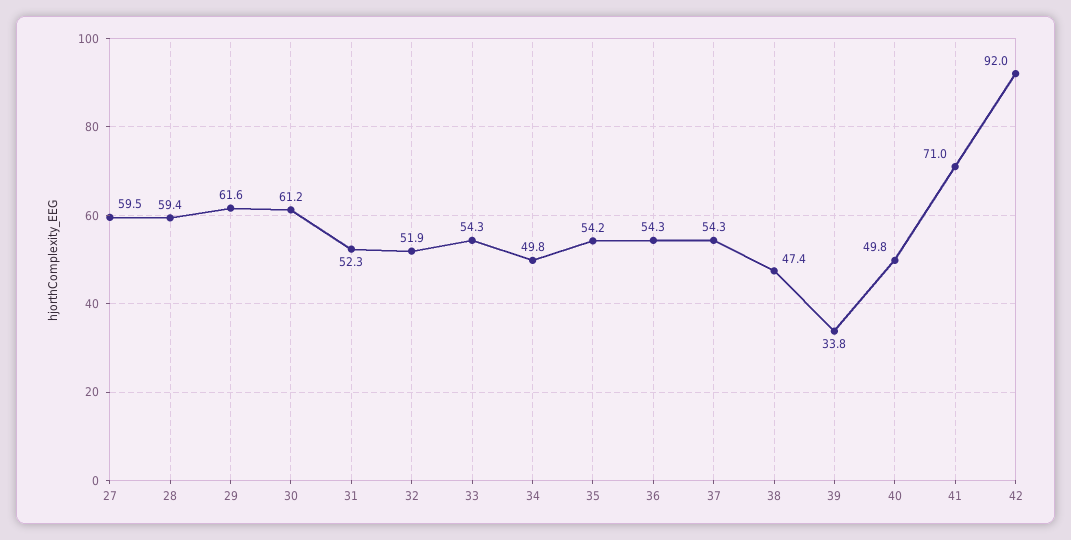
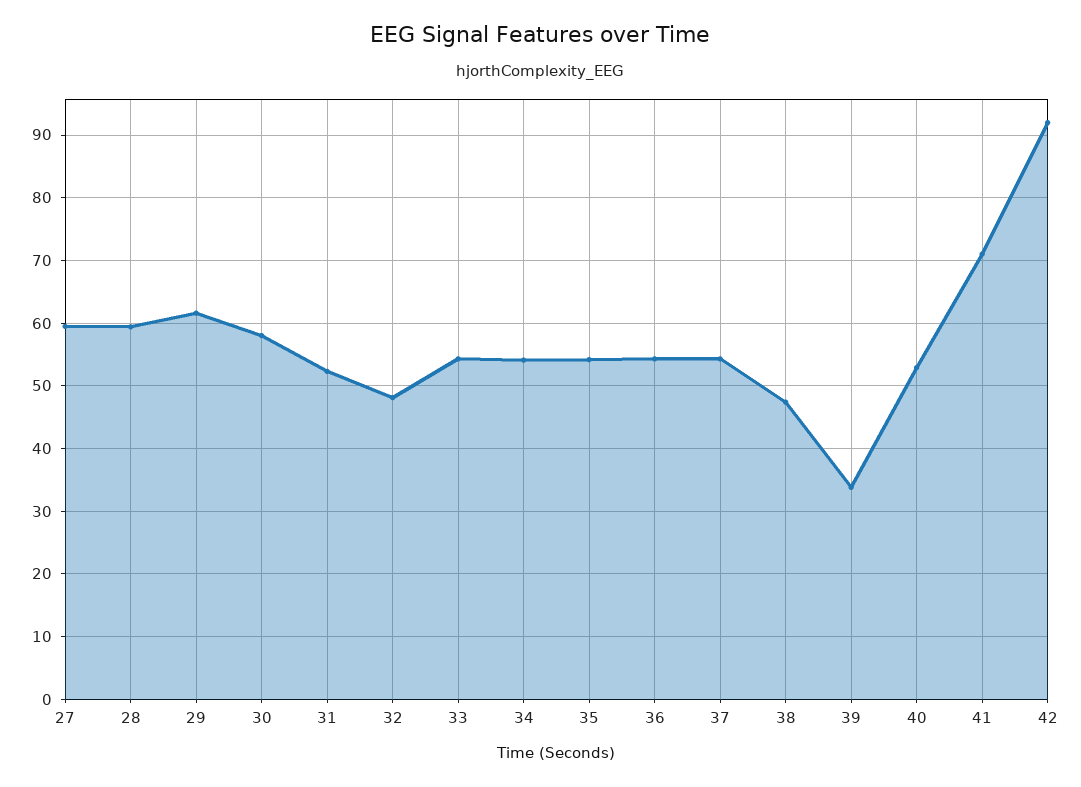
  {
    "27": 59.5,
    "28": 59.4,
    "29": 61.6,
-   "30": 61.2,
+   "30": 58,
    "31": 52.3,
-   "32": 51.9,
+   "32": 48,
    "33": 54.3,
-   "34": 49.8,
+   "34": 54,
    "35": 54.2,
    "36": 54.3,
    "37": 54.3,
    "38": 47.4,
    "39": 33.8,
-   "40": 49.8,
+   "40": 53,
    "41": 71,
    "42": 92
  }

